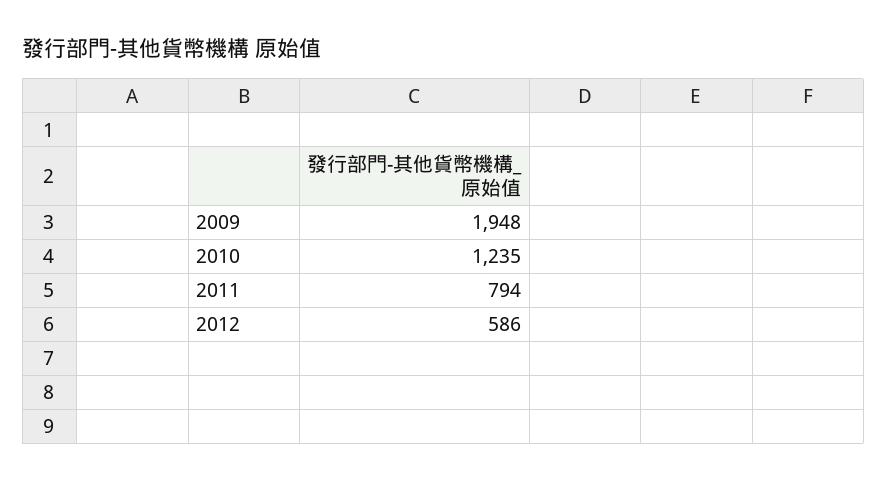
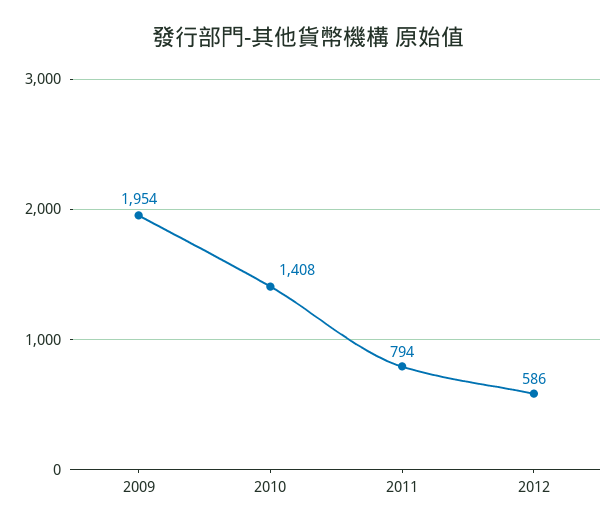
  {
-   "2009": 1948,
+   "2009": 1954,
-   "2010": 1235,
+   "2010": 1408,
    "2011": 794,
    "2012": 586
  }

